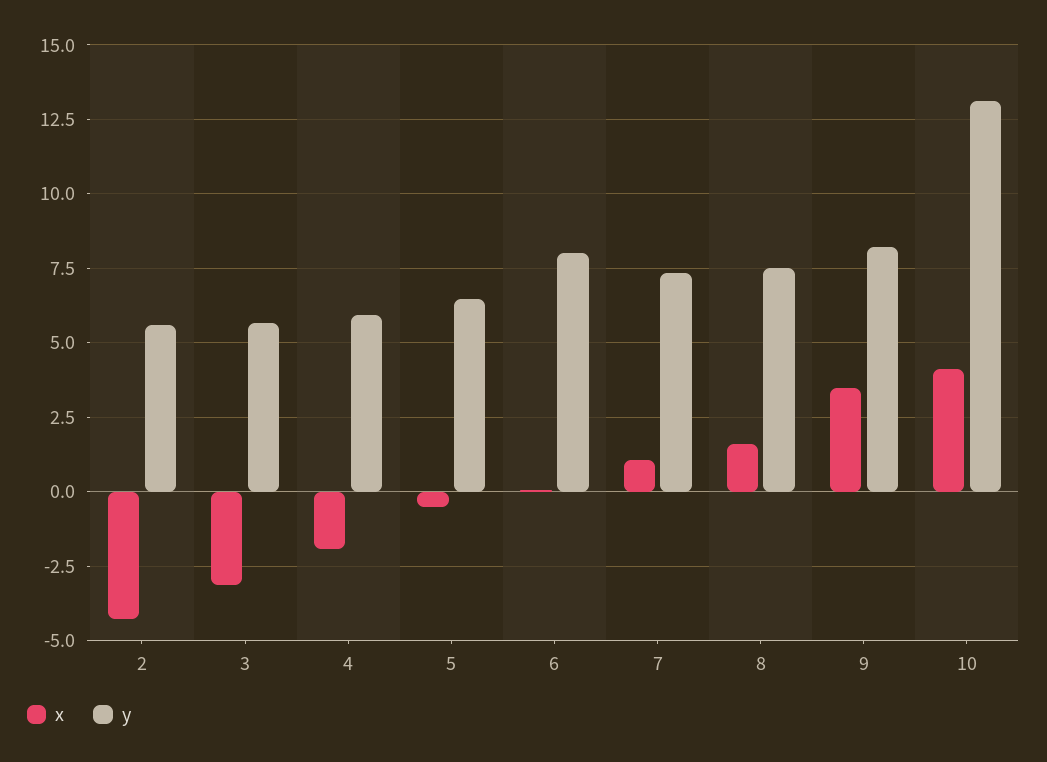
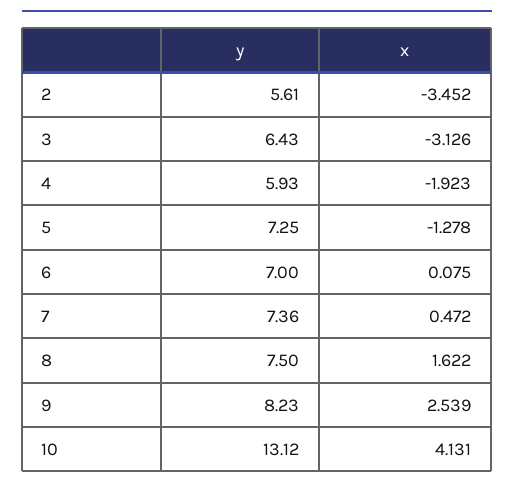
  {
    "x": {
-     "2": -4.25,
+     "2": -3.452,
      "3": -3.126,
      "4": -1.923,
-     "5": -0.5,
+     "5": -1.278,
      "6": 0.075,
-     "7": 1,
+     "7": 0.472,
      "8": 1.622,
-     "9": 3.5,
+     "9": 2.539,
      "10": 4.131
    },
    "y": {
      "2": 5.61,
-     "3": 5.75,
+     "3": 6.43,
      "4": 5.93,
-     "5": 6.5,
+     "5": 7.25,
-     "6": 8,
+     "6": 7,
      "7": 7.36,
      "8": 7.5,
      "9": 8.23,
      "10": 13.12
    }
  }

